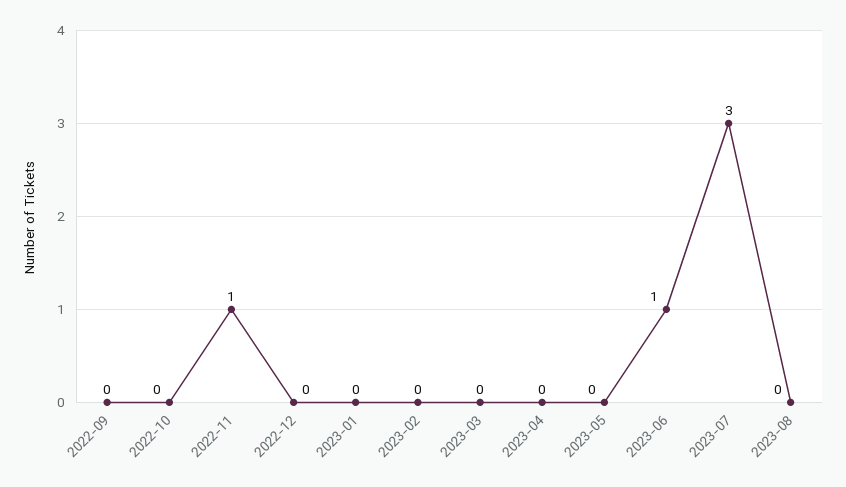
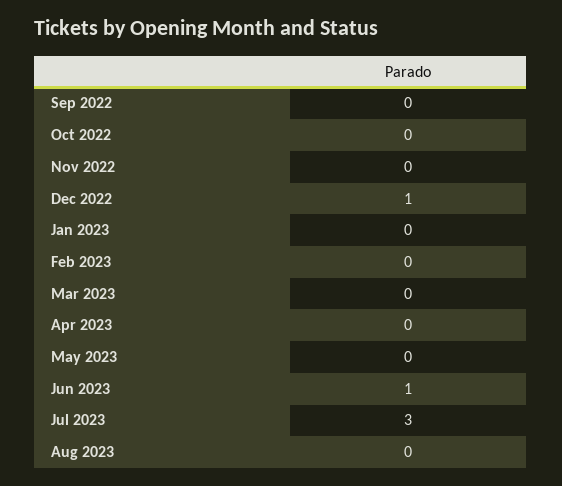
  {
    "2022-09": 0,
    "2022-10": 0,
-   "2022-11": 1,
+   "2022-11": 0,
-   "2022-12": 0,
+   "2022-12": 1,
    "2023-01": 0,
    "2023-02": 0,
    "2023-03": 0,
    "2023-04": 0,
    "2023-05": 0,
    "2023-06": 1,
    "2023-07": 3,
    "2023-08": 0
  }

